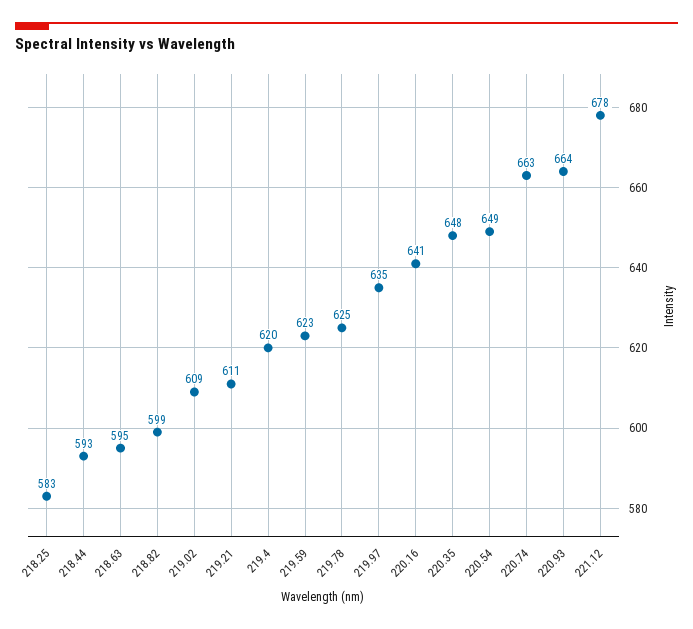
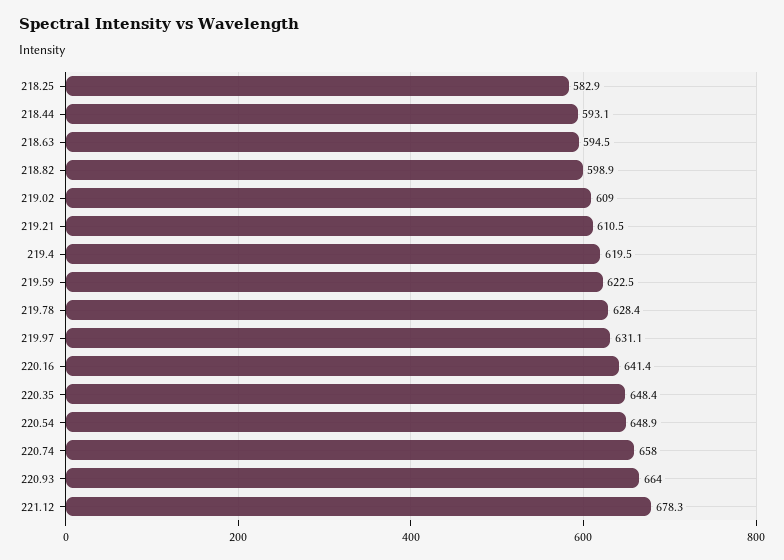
  {
    "218.25": 582.9,
    "218.44": 593.1,
    "218.63": 594.5,
    "218.82": 598.9,
    "219.02": 609,
    "219.21": 610.5,
    "219.4": 619.5,
    "219.59": 622.5,
-   "219.78": 625,
+   "219.78": 628.4,
-   "219.97": 635,
+   "219.97": 631.1,
    "220.16": 641.4,
    "220.35": 648.4,
    "220.54": 648.9,
-   "220.74": 663,
+   "220.74": 658,
    "220.93": 664,
    "221.12": 678.3
  }

